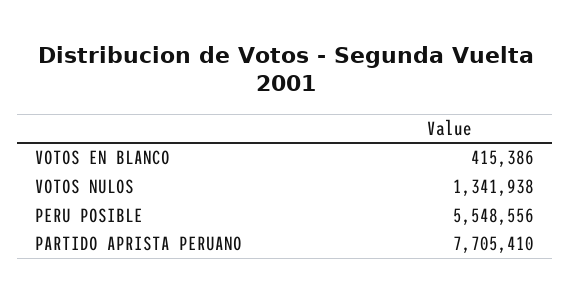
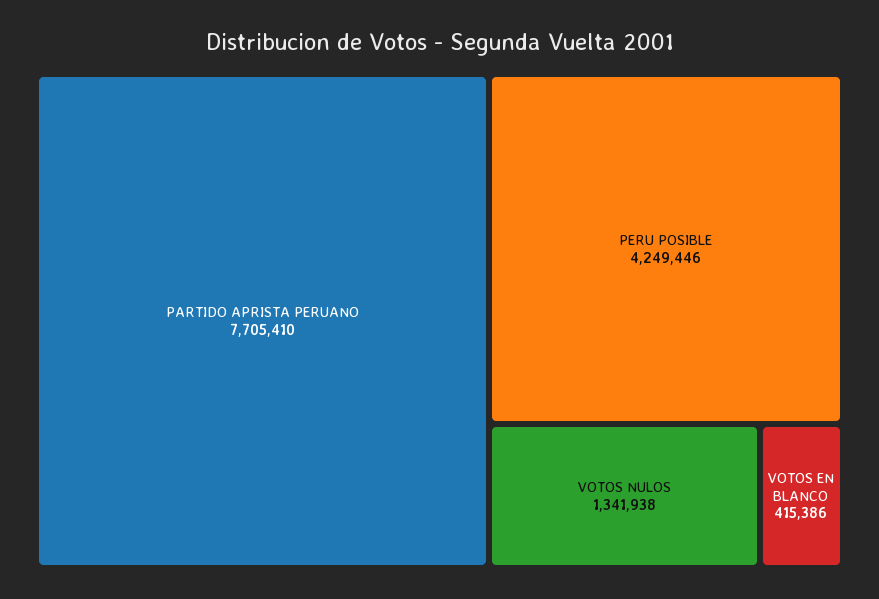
  {
    "VOTOS EN BLANCO": 415386,
    "VOTOS NULOS": 1341938,
-   "PERU POSIBLE": 5548556,
+   "PERU POSIBLE": 4249446,
    "PARTIDO APRISTA PERUANO": 7705410
  }

